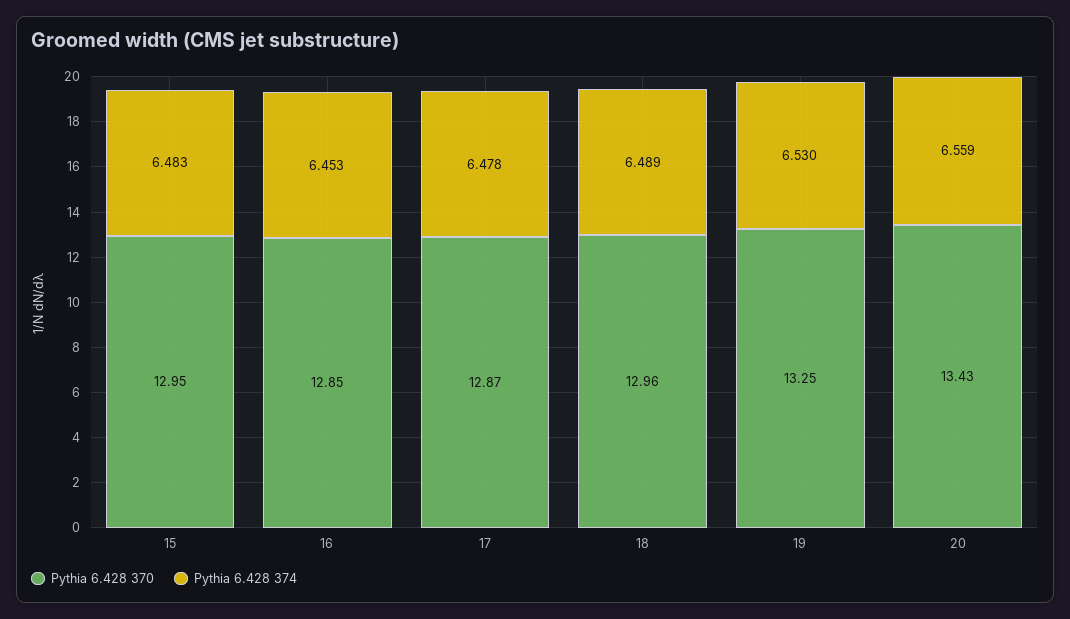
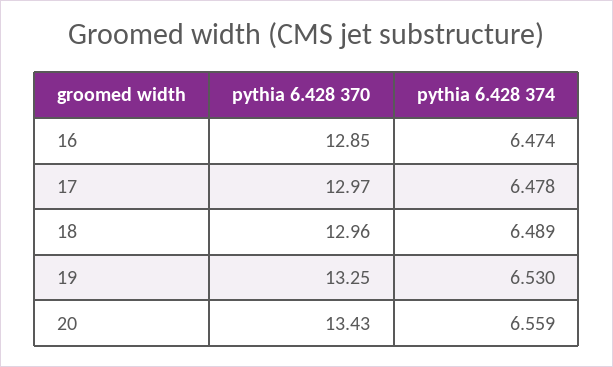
  {
    "Pythia 6.428 370": {
-     "15": 12.95,
      "16": 12.85,
-     "17": 12.87,
+     "17": 12.97,
      "18": 12.96,
      "19": 13.25,
      "20": 13.43
    },
    "Pythia 6.428 374": {
-     "15": 6.483,
-     "16": 6.453,
+     "16": 6.474,
      "17": 6.478,
      "18": 6.489,
      "19": 6.53,
      "20": 6.559
    }
  }

